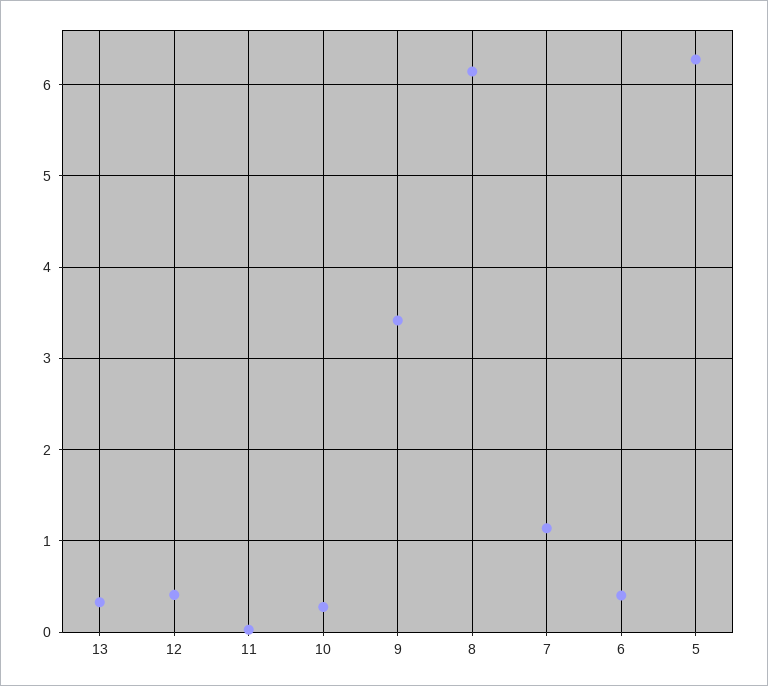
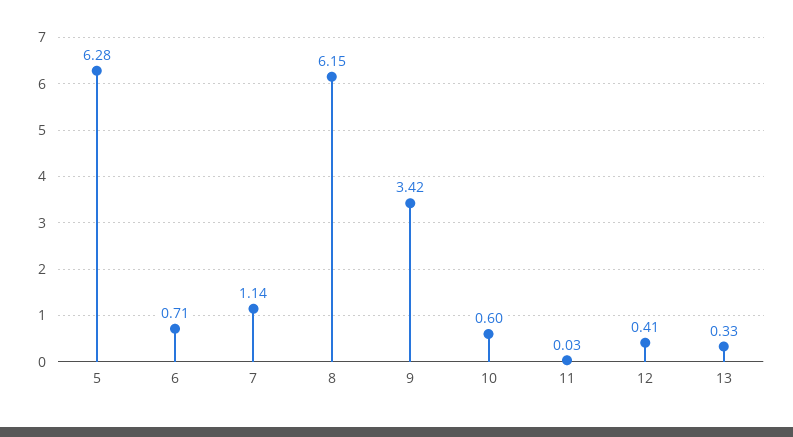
  {
    "13": 0.33,
    "12": 0.41,
    "11": 0.03,
-   "10": 0.3,
+   "10": 0.6,
    "9": 3.42,
    "8": 6.15,
    "7": 1.14,
-   "6": 0.4,
+   "6": 0.71,
    "5": 6.28
  }

